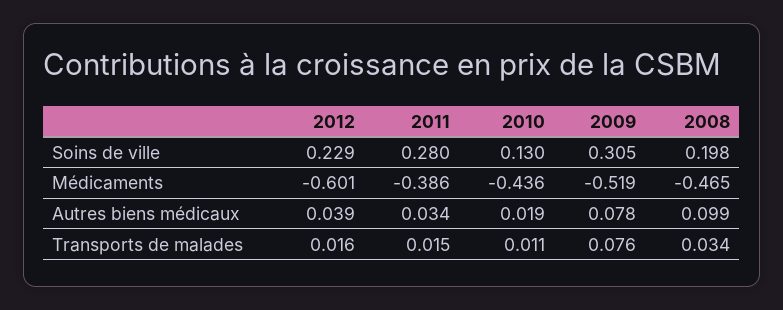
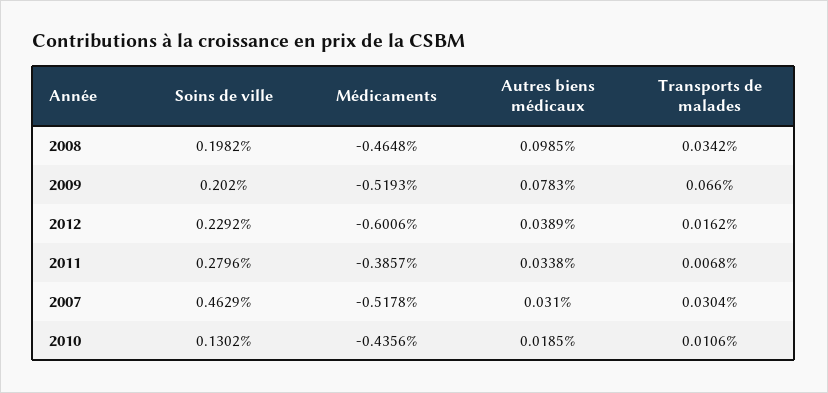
  {
    "2012": {
      "Soins de ville": 0.2292,
      "Médicaments": -0.6006,
      "Autres biens médicaux": 0.0389,
      "Transports de malades": 0.0162
    },
    "2011": {
      "Soins de ville": 0.2796,
      "Médicaments": -0.3857,
      "Autres biens médicaux": 0.0338,
-     "Transports de malades": 0.015
+     "Transports de malades": 0.0068
    },
    "2010": {
      "Soins de ville": 0.1302,
      "Médicaments": -0.4356,
      "Autres biens médicaux": 0.0185,
      "Transports de malades": 0.0106
    },
    "2009": {
-     "Soins de ville": 0.305,
+     "Soins de ville": 0.202,
      "Médicaments": -0.5193,
      "Autres biens médicaux": 0.0783,
-     "Transports de malades": 0.076
+     "Transports de malades": 0.066
    },
    "2008": {
      "Soins de ville": 0.1982,
      "Médicaments": -0.4648,
      "Autres biens médicaux": 0.0985,
      "Transports de malades": 0.0342
-   }
+   },
+   "2007": {
+     "Soins de ville": 0.4629,
+     "Médicaments": -0.5178,
+     "Autres biens médicaux": 0.031,
+     "Transports de malades": 0.0304
+   }
  }

